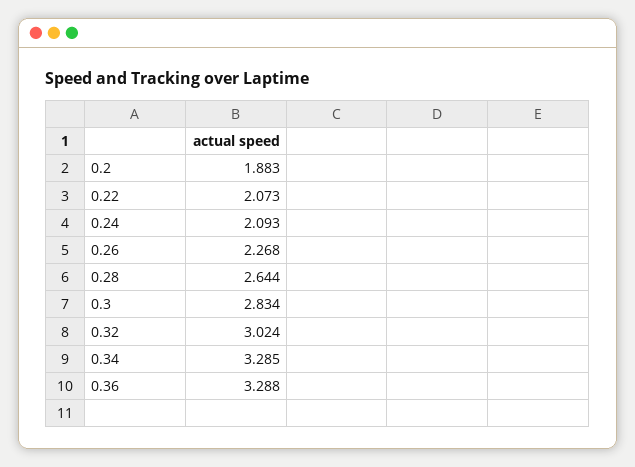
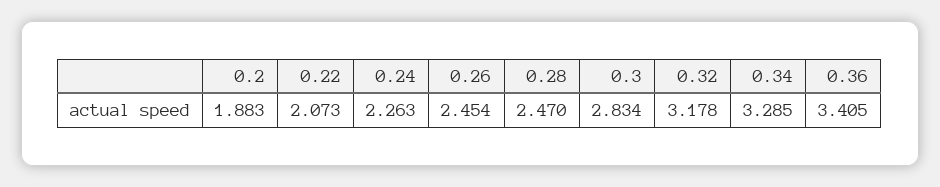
  {
    "0.2": 1.883,
    "0.22": 2.073,
-   "0.24": 2.093,
+   "0.24": 2.263,
-   "0.26": 2.268,
+   "0.26": 2.454,
-   "0.28": 2.644,
+   "0.28": 2.47,
    "0.3": 2.834,
-   "0.32": 3.024,
+   "0.32": 3.178,
    "0.34": 3.285,
-   "0.36": 3.288
+   "0.36": 3.405
  }

